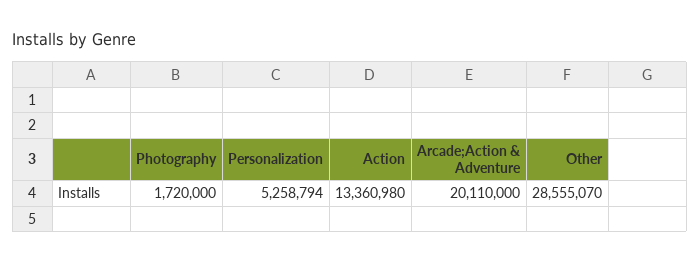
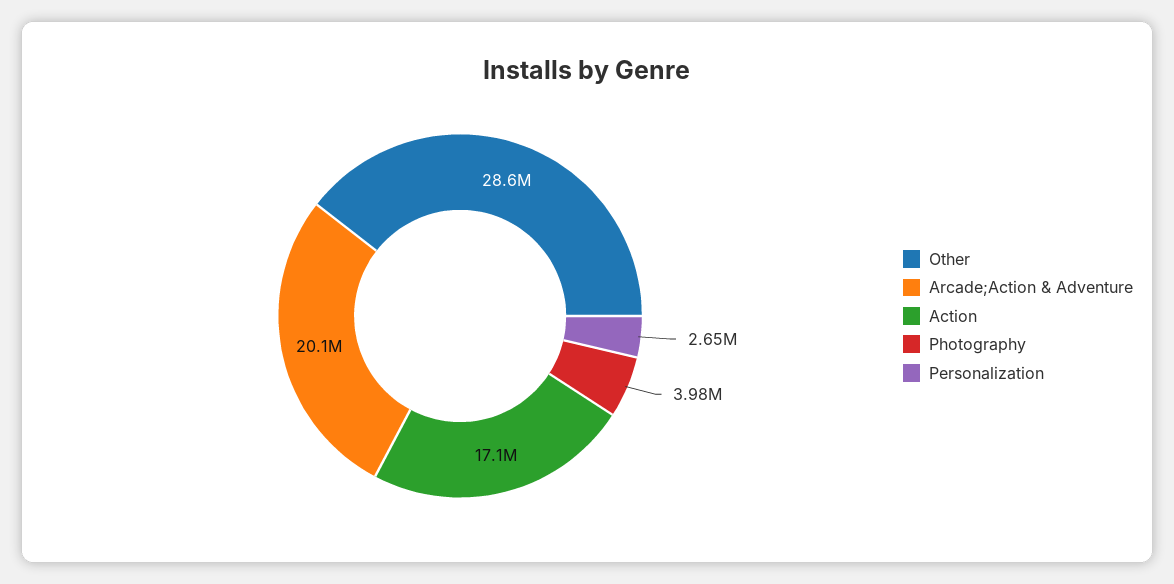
  {
-   "Photography": 1720000,
+   "Photography": 3980000,
-   "Personalization": 5258794,
+   "Personalization": 2650000,
-   "Action": 13360980,
+   "Action": 17100000,
    "Arcade;Action & Adventure": 20110000,
    "Other": 28555070
  }

